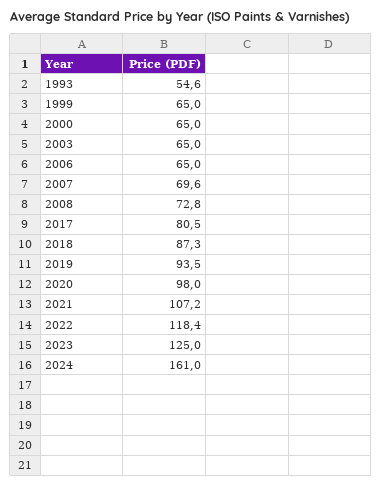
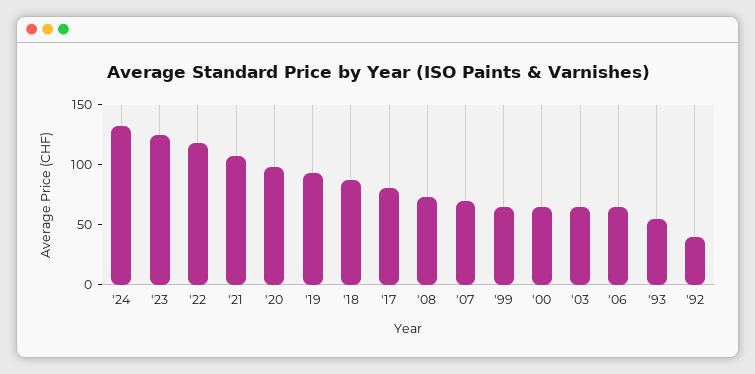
  {
    "1993": 54.6,
    "1999": 65,
    "2000": 65,
    "2003": 65,
    "2006": 65,
    "2007": 69.6,
    "2008": 72.8,
    "2017": 80.5,
    "2018": 87.3,
    "2019": 93.5,
    "2020": 98,
    "2021": 107.2,
    "2022": 118.4,
    "2023": 125,
-   "2024": 161
+   "2024": 130,
+   "'92": 40
  }

